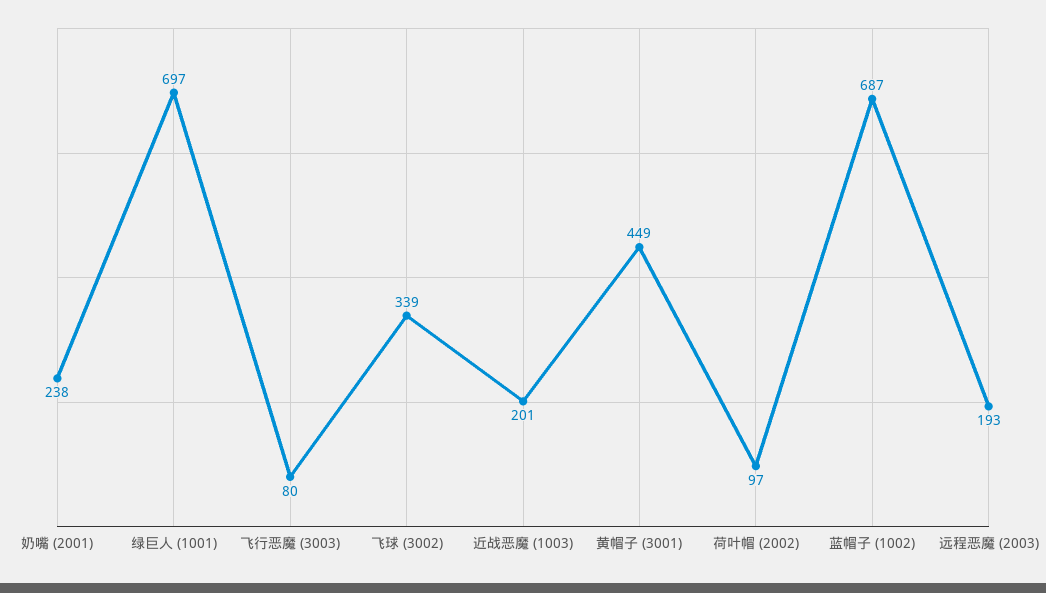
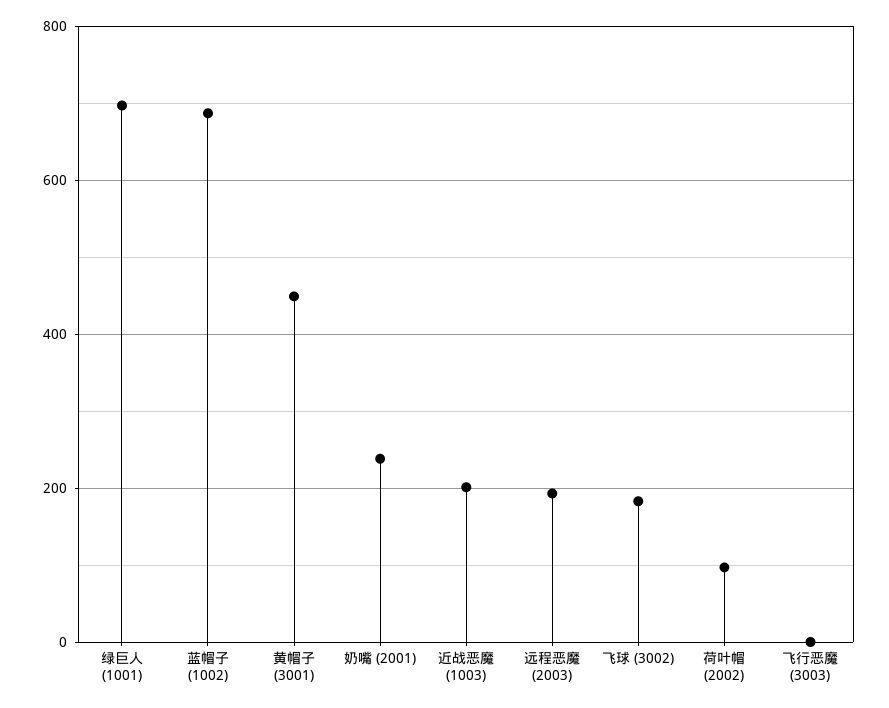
  {
    "奶嘴 (2001)": 238,
    "绿巨人 (1001)": 697,
-   "飞行恶魔 (3003)": 80,
+   "飞行恶魔 (3003)": 0,
-   "飞球 (3002)": 339,
+   "飞球 (3002)": 180,
    "近战恶魔 (1003)": 201,
    "黄帽子 (3001)": 449,
    "荷叶帽 (2002)": 97,
    "蓝帽子 (1002)": 687,
    "远程恶魔 (2003)": 193
  }

